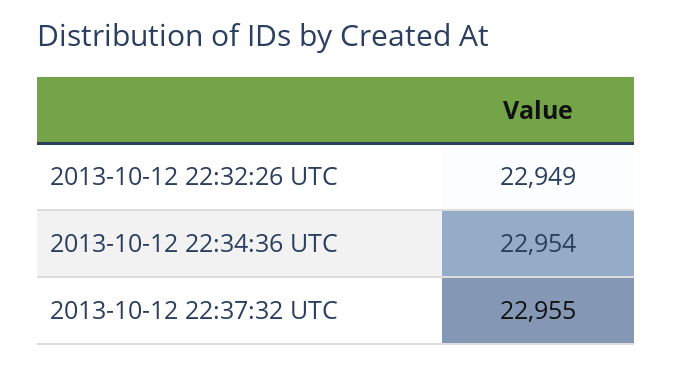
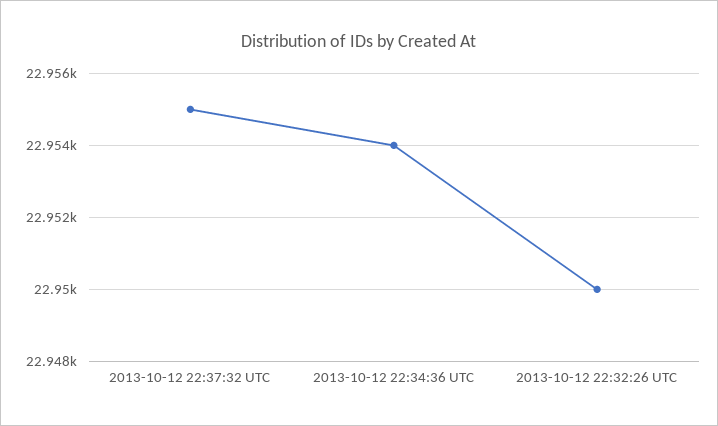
  {
-   "2013-10-12 22:32:26 UTC": 22949,
+   "2013-10-12 22:32:26 UTC": 22950,
    "2013-10-12 22:34:36 UTC": 22954,
    "2013-10-12 22:37:32 UTC": 22955
  }

